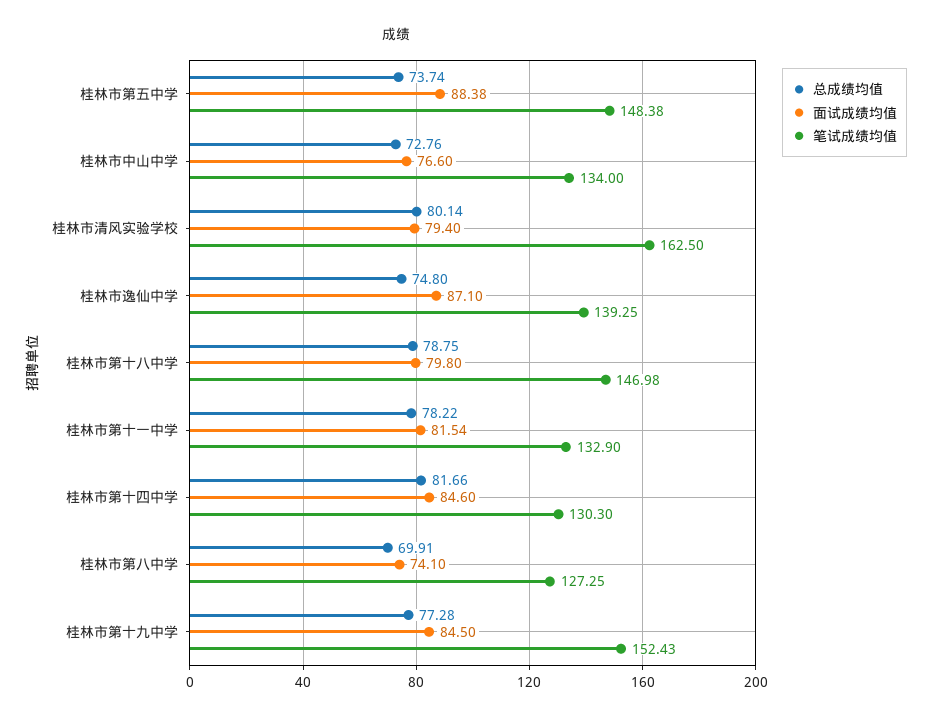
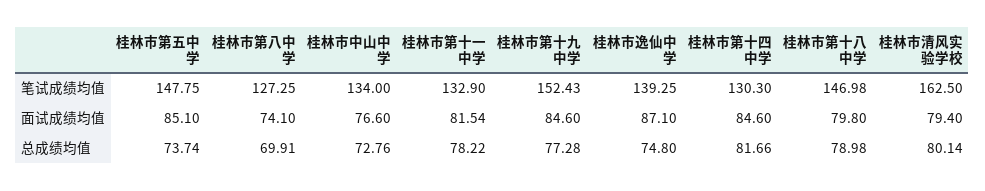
  {
    "总成绩均值": {
      "桂林市第五中学": 73.74,
      "桂林市中山中学": 72.76,
      "桂林市清风实验学校": 80.14,
      "桂林市逸仙中学": 74.8,
-     "桂林市第十八中学": 78.75,
+     "桂林市第十八中学": 78.98,
      "桂林市第十一中学": 78.22,
      "桂林市第十四中学": 81.66,
      "桂林市第八中学": 69.91,
      "桂林市第十九中学": 77.28
    },
    "面试成绩均值": {
-     "桂林市第五中学": 88.38,
+     "桂林市第五中学": 85.1,
      "桂林市中山中学": 76.6,
      "桂林市清风实验学校": 79.4,
      "桂林市逸仙中学": 87.1,
      "桂林市第十八中学": 79.8,
      "桂林市第十一中学": 81.54,
      "桂林市第十四中学": 84.6,
      "桂林市第八中学": 74.1,
-     "桂林市第十九中学": 84.5
+     "桂林市第十九中学": 84.6
    },
    "笔试成绩均值": {
-     "桂林市第五中学": 148.38,
+     "桂林市第五中学": 147.75,
      "桂林市中山中学": 134,
      "桂林市清风实验学校": 162.5,
      "桂林市逸仙中学": 139.25,
      "桂林市第十八中学": 146.98,
      "桂林市第十一中学": 132.9,
      "桂林市第十四中学": 130.3,
      "桂林市第八中学": 127.25,
      "桂林市第十九中学": 152.43
    }
  }

